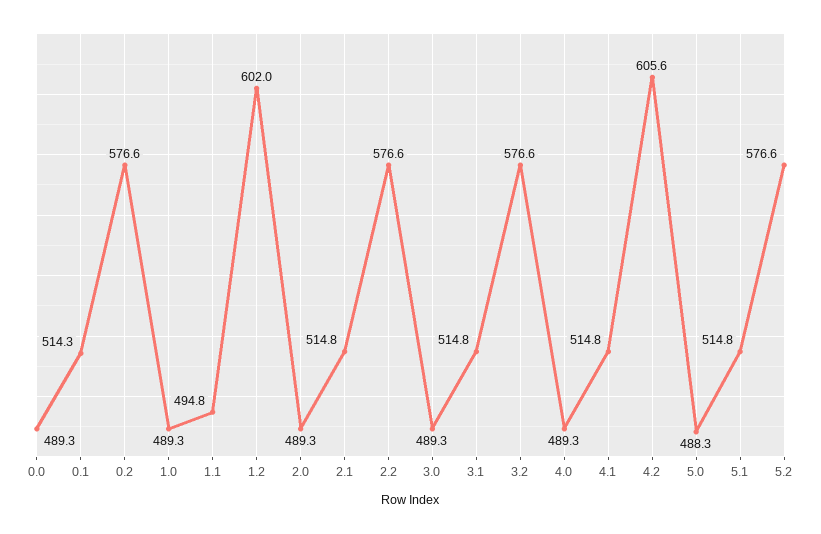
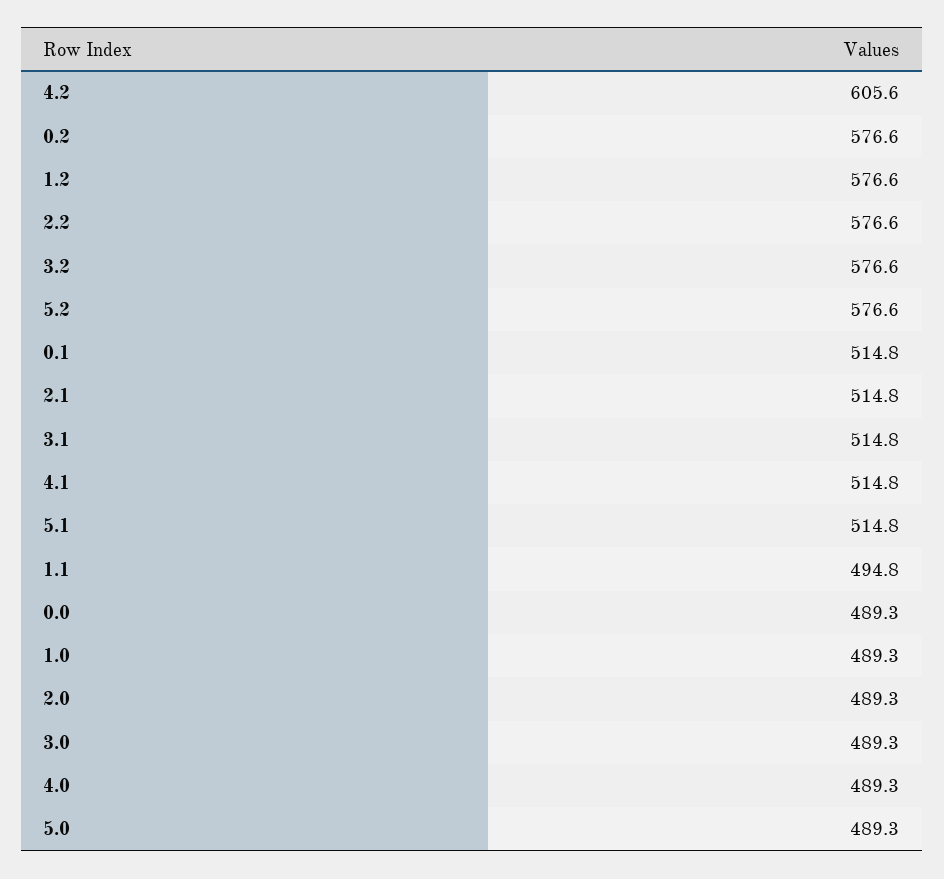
  {
    "0.0": 489.3,
-   "0.1": 514.3,
+   "0.1": 514.8,
    "0.2": 576.6,
    "1.0": 489.3,
    "1.1": 494.8,
-   "1.2": 602,
+   "1.2": 576.6,
    "2.0": 489.3,
    "2.1": 514.8,
    "2.2": 576.6,
    "3.0": 489.3,
    "3.1": 514.8,
    "3.2": 576.6,
    "4.0": 489.3,
    "4.1": 514.8,
    "4.2": 605.6,
-   "5.0": 488.3,
+   "5.0": 489.3,
    "5.1": 514.8,
    "5.2": 576.6
  }

